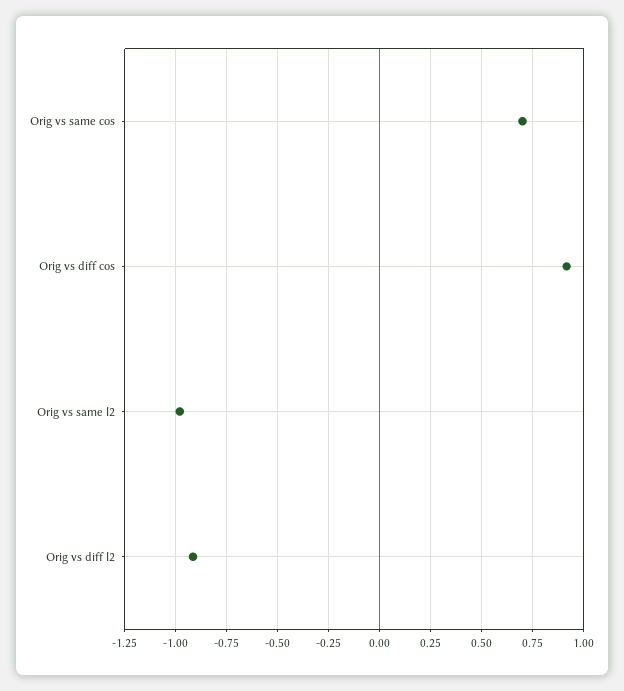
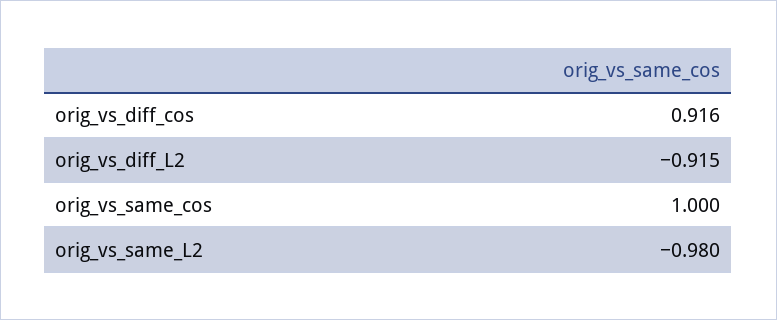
  {
-   "Orig vs same cos": 0.7,
+   "Orig vs same cos": 1,
    "Orig vs diff cos": 0.916,
    "Orig vs same l2": -0.98,
    "Orig vs diff l2": -0.915
  }

